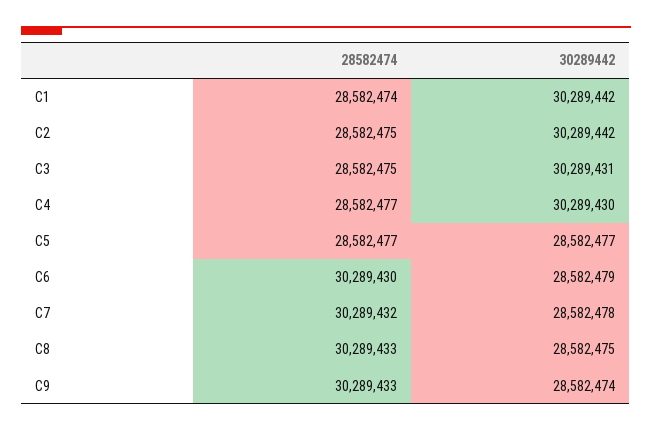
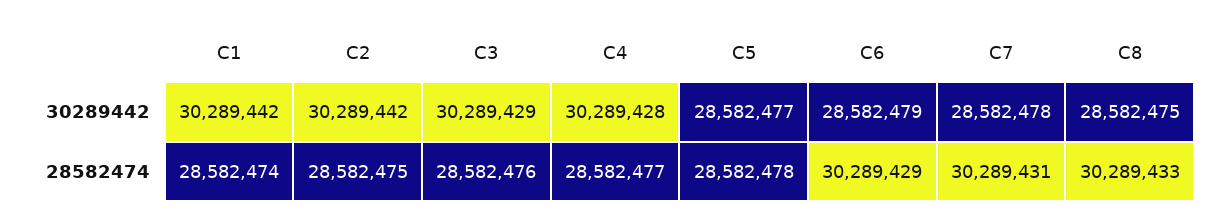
  {
    "28582474": {
      "C1": 28582474,
      "C2": 28582475,
-     "C3": 28582475,
+     "C3": 28582476,
      "C4": 28582477,
-     "C5": 28582477,
+     "C5": 28582478,
-     "C6": 30289430,
+     "C6": 30289429,
-     "C7": 30289432,
+     "C7": 30289431,
-     "C8": 30289433,
+     "C8": 30289433
-     "C9": 30289433
    },
    "30289442": {
      "C1": 30289442,
      "C2": 30289442,
-     "C3": 30289431,
+     "C3": 30289429,
-     "C4": 30289430,
+     "C4": 30289428,
      "C5": 28582477,
      "C6": 28582479,
      "C7": 28582478,
-     "C8": 28582475,
+     "C8": 28582475
-     "C9": 28582474
    }
  }

